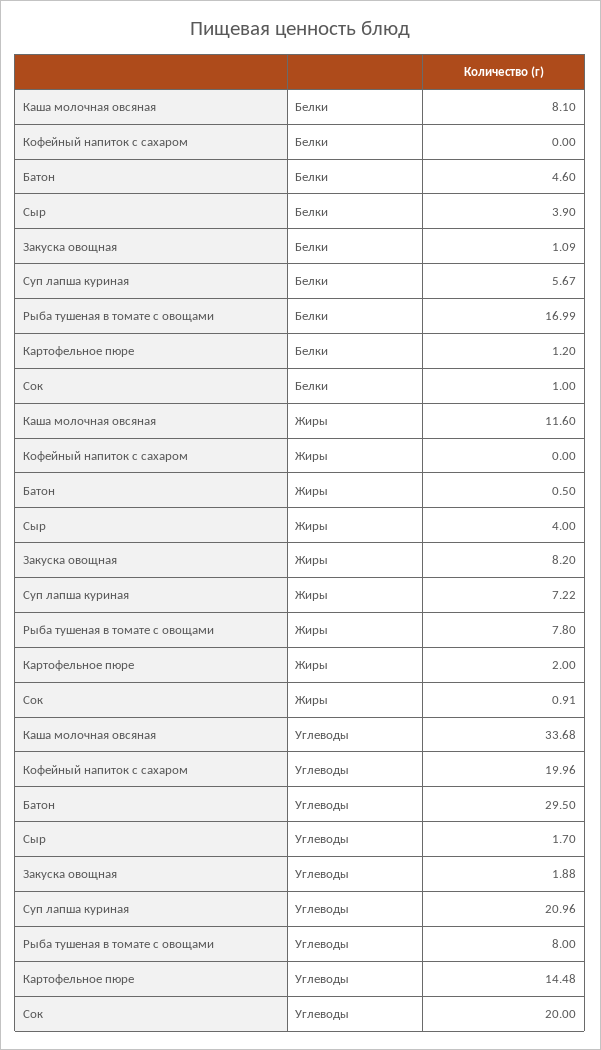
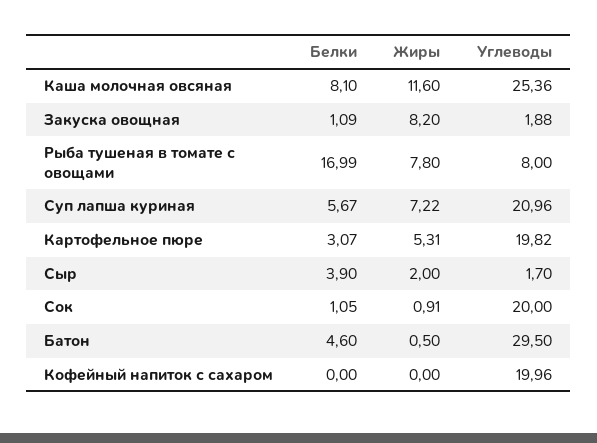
  {
    "Каша молочная овсяная": {
      "Белки": 8.1,
      "Жиры": 11.6,
-     "Углеводы": 33.68
+     "Углеводы": 25.36
    },
    "Кофейный напиток с сахаром": {
      "Белки": 0,
      "Жиры": 0,
      "Углеводы": 19.96
    },
    "Батон": {
      "Белки": 4.6,
      "Жиры": 0.5,
      "Углеводы": 29.5
    },
    "Сыр": {
      "Белки": 3.9,
-     "Жиры": 4,
+     "Жиры": 2,
      "Углеводы": 1.7
    },
    "Закуска овощная": {
      "Белки": 1.09,
      "Жиры": 8.2,
      "Углеводы": 1.88
    },
    "Суп лапша куриная": {
      "Белки": 5.67,
      "Жиры": 7.22,
      "Углеводы": 20.96
    },
    "Рыба тушеная в томате с овощами": {
      "Белки": 16.99,
      "Жиры": 7.8,
      "Углеводы": 8
    },
    "Картофельное пюре": {
-     "Белки": 1.2,
+     "Белки": 3.07,
-     "Жиры": 2,
+     "Жиры": 5.31,
-     "Углеводы": 14.48
+     "Углеводы": 19.82
    },
    "Сок": {
-     "Белки": 1,
+     "Белки": 1.05,
      "Жиры": 0.91,
      "Углеводы": 20
    }
  }

